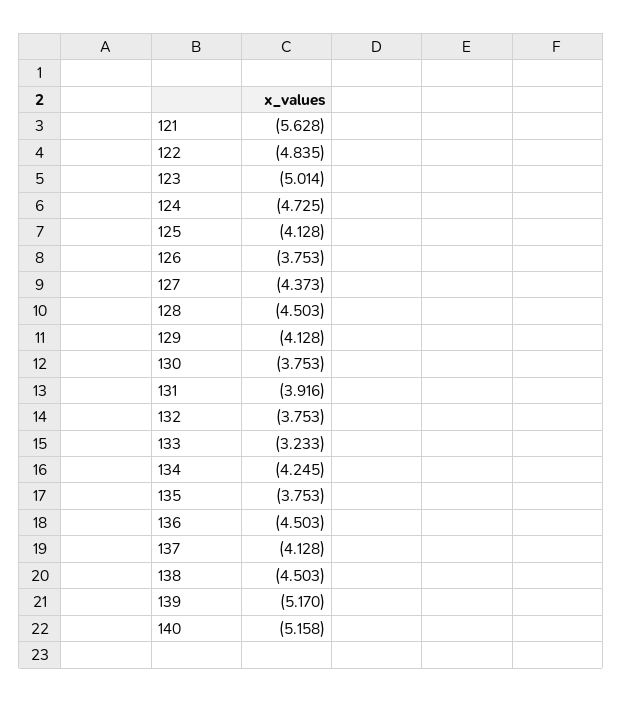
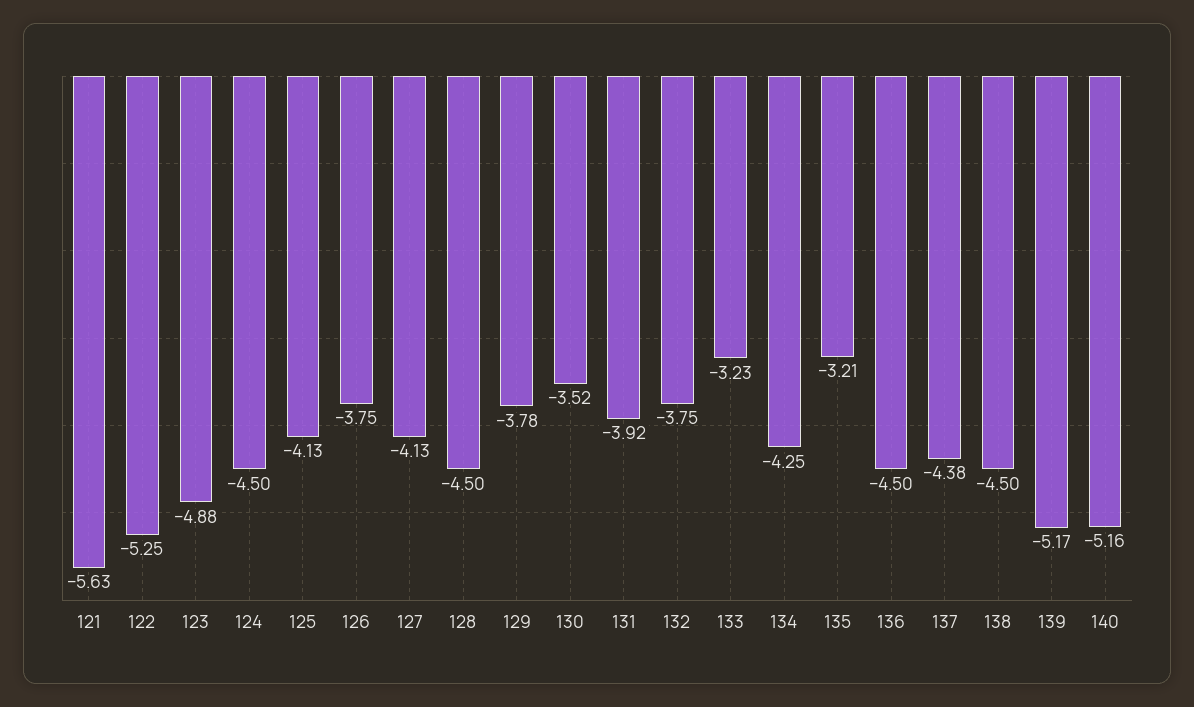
  {
    "121": -5.628,
-   "122": -4.835,
+   "122": -5.25,
-   "123": -5.014,
+   "123": -4.88,
-   "124": -4.725,
+   "124": -4.5,
    "125": -4.128,
    "126": -3.753,
-   "127": -4.373,
+   "127": -4.13,
    "128": -4.503,
-   "129": -4.128,
+   "129": -3.78,
-   "130": -3.753,
+   "130": -3.52,
    "131": -3.916,
    "132": -3.753,
    "133": -3.233,
    "134": -4.245,
-   "135": -3.753,
+   "135": -3.21,
    "136": -4.503,
-   "137": -4.128,
+   "137": -4.38,
    "138": -4.503,
    "139": -5.17,
    "140": -5.158
  }

